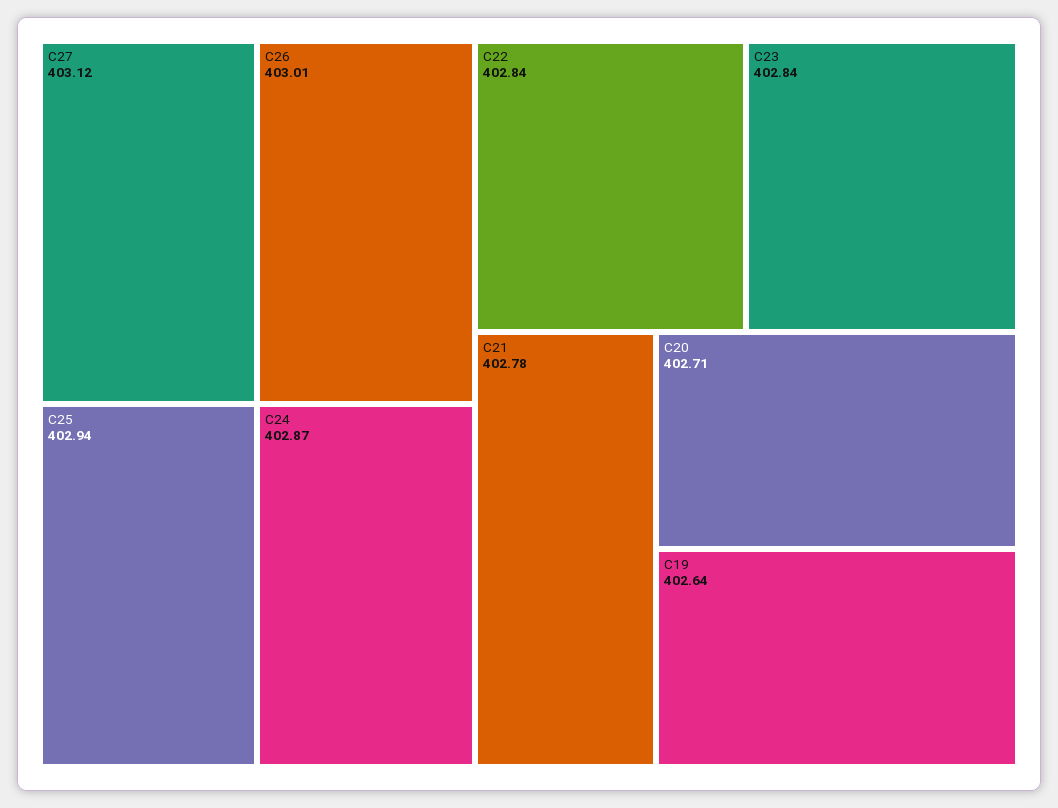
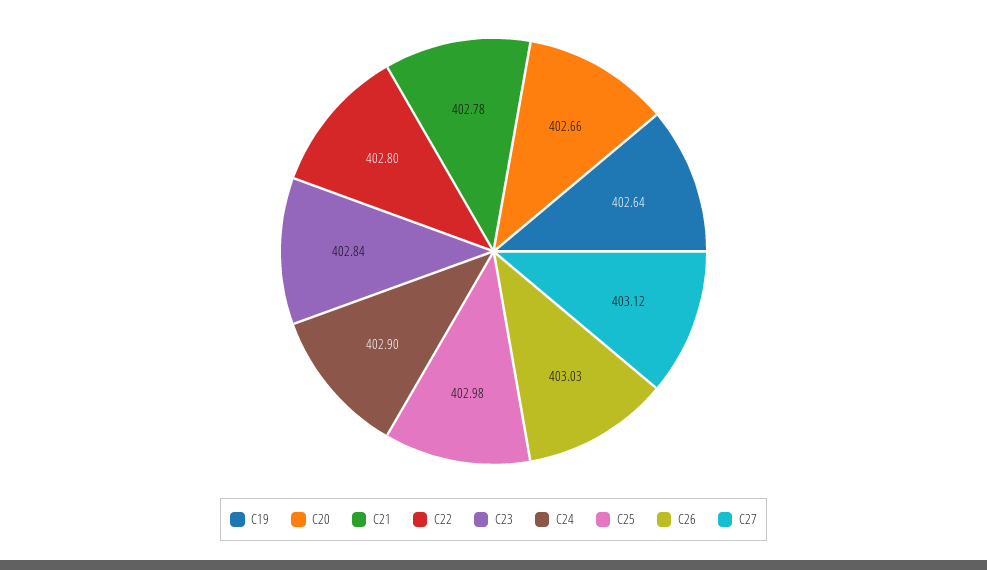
  {
    "C27": 403.12,
-   "C26": 403.01,
+   "C26": 403.03,
-   "C25": 402.94,
+   "C25": 402.98,
-   "C24": 402.87,
+   "C24": 402.9,
-   "C22": 402.84,
+   "C22": 402.8,
    "C23": 402.84,
    "C21": 402.78,
-   "C20": 402.71,
+   "C20": 402.66,
    "C19": 402.64
  }

